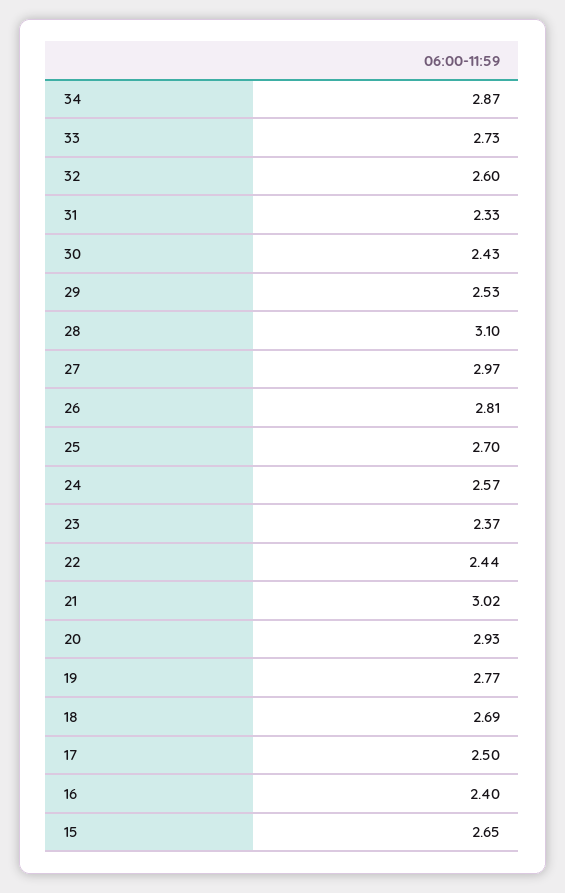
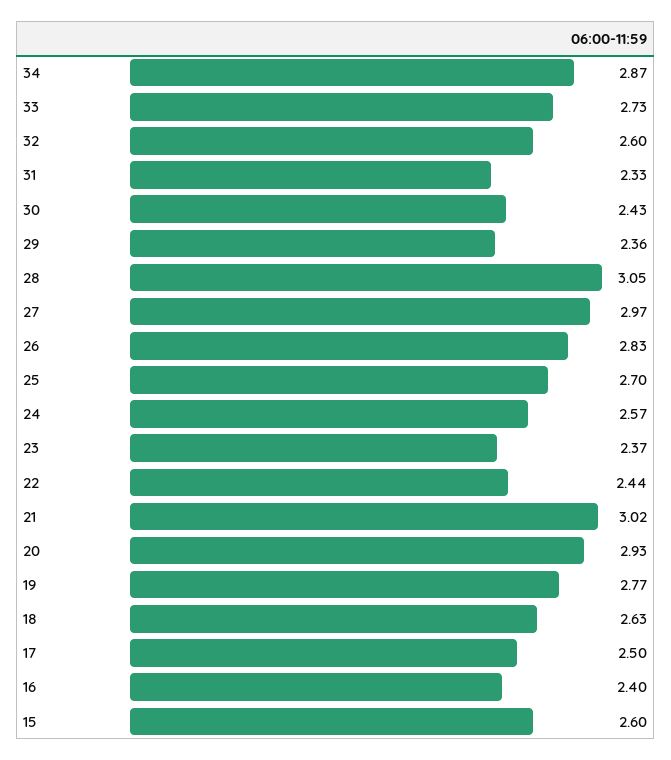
  {
    "34": 2.87,
    "33": 2.73,
    "32": 2.6,
    "31": 2.33,
    "30": 2.43,
-   "29": 2.53,
+   "29": 2.36,
-   "28": 3.1,
+   "28": 3.05,
    "27": 2.97,
-   "26": 2.81,
+   "26": 2.83,
    "25": 2.7,
    "24": 2.57,
    "23": 2.37,
    "22": 2.44,
    "21": 3.02,
    "20": 2.93,
    "19": 2.77,
-   "18": 2.69,
+   "18": 2.63,
    "17": 2.5,
    "16": 2.4,
-   "15": 2.65
+   "15": 2.6
  }

